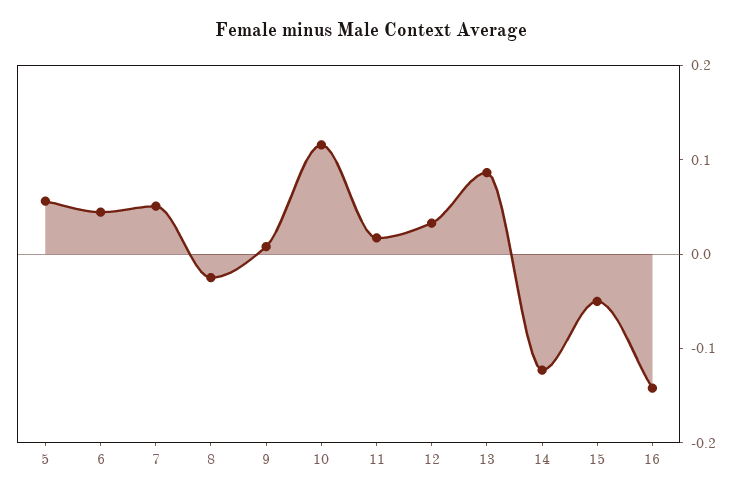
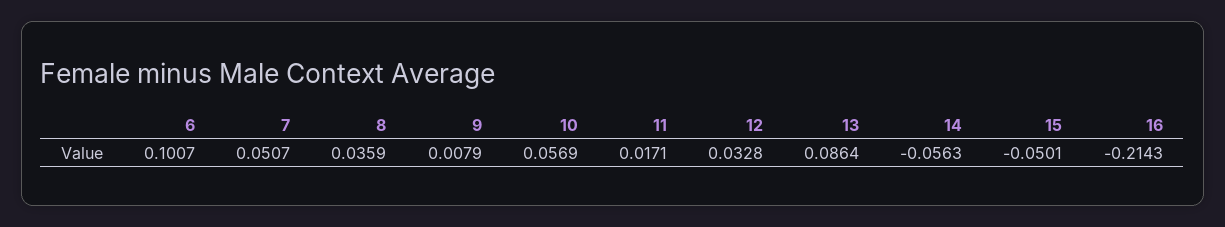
  {
-   "5": 0.06,
-   "6": 0.04,
+   "6": 0.1007,
    "7": 0.0507,
-   "8": -0.02,
+   "8": 0.0359,
    "9": 0.0079,
-   "10": 0.12,
+   "10": 0.0569,
    "11": 0.0171,
    "12": 0.0328,
    "13": 0.0864,
-   "14": -0.12,
+   "14": -0.0563,
    "15": -0.0501,
-   "16": -0.14
+   "16": -0.2143
  }

